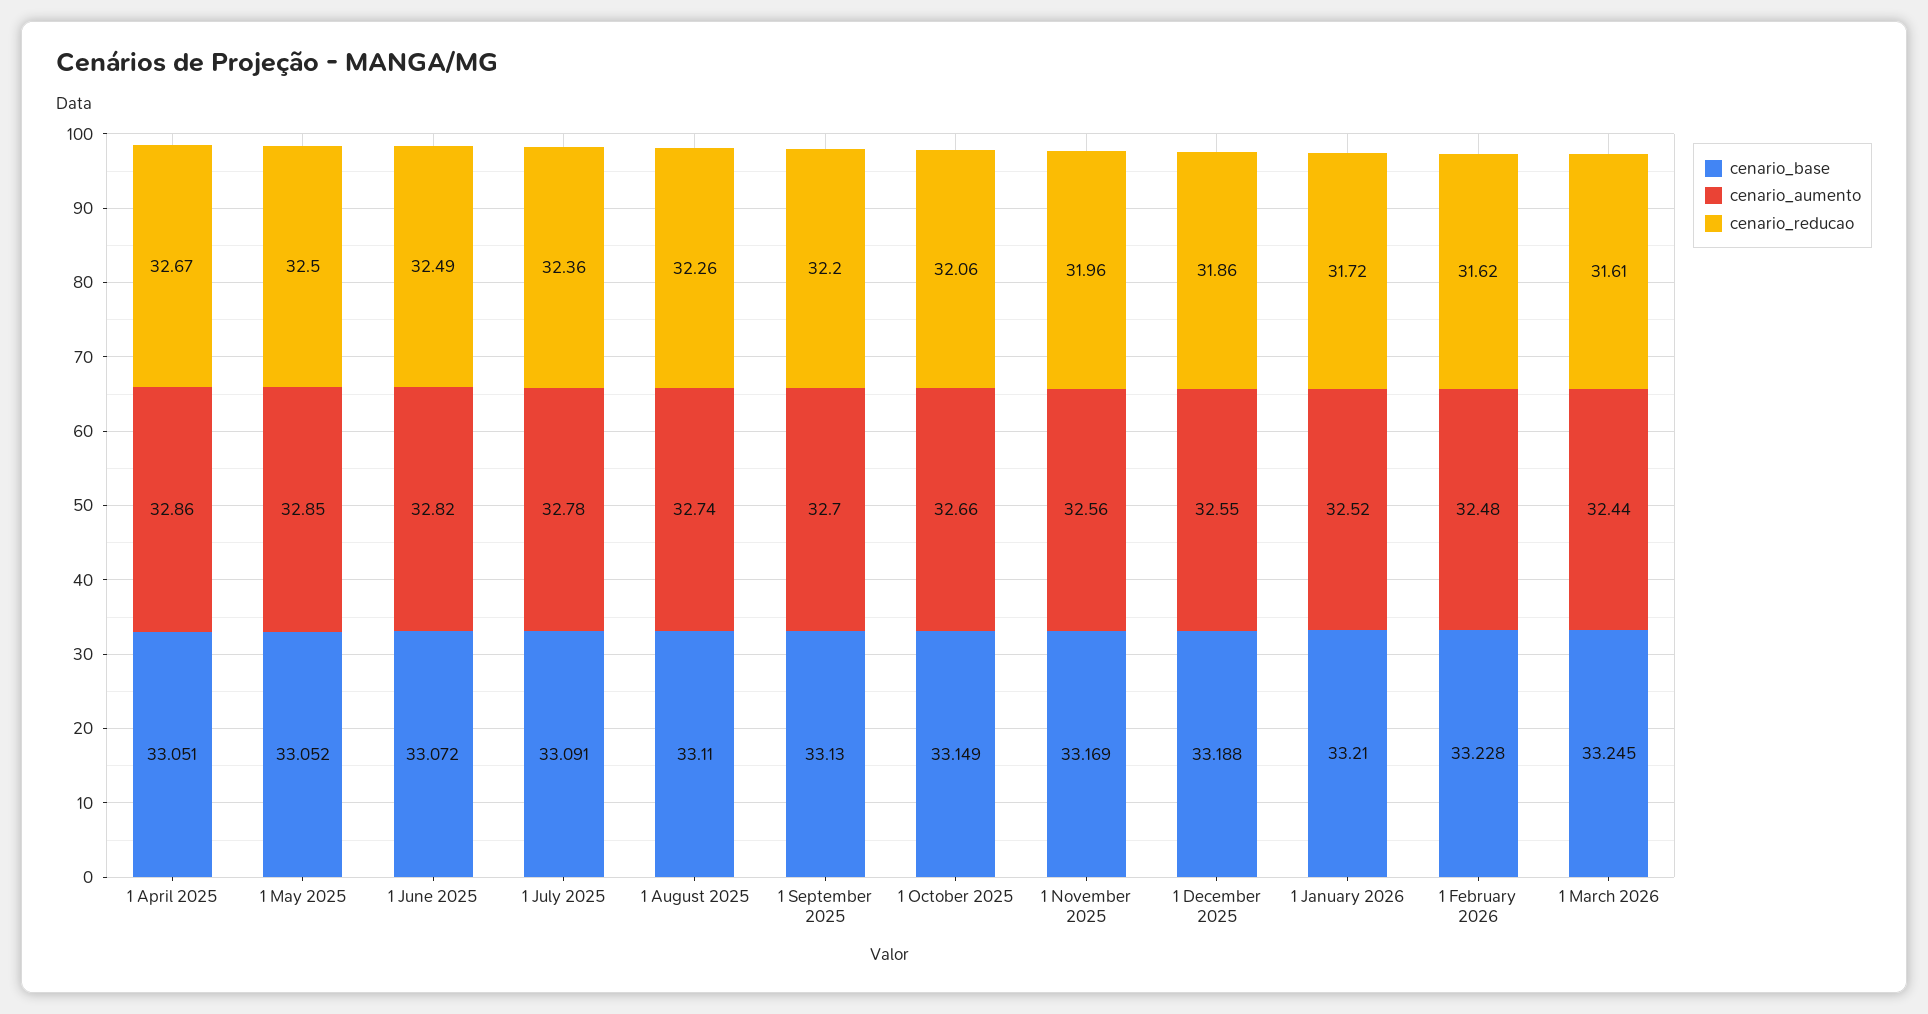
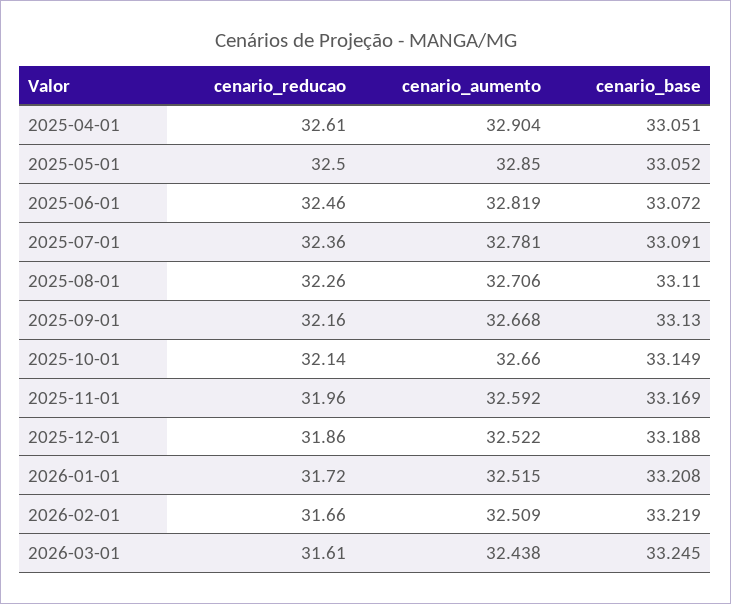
  {
    "cenario_base": {
      "1 April 2025": 33.051,
      "1 May 2025": 33.052,
      "1 June 2025": 33.072,
      "1 July 2025": 33.091,
      "1 August 2025": 33.11,
      "1 September 2025": 33.13,
      "1 October 2025": 33.149,
      "1 November 2025": 33.169,
      "1 December 2025": 33.188,
-     "1 January 2026": 33.21,
+     "1 January 2026": 33.208,
-     "1 February 2026": 33.228,
+     "1 February 2026": 33.219,
      "1 March 2026": 33.245
    },
    "cenario_aumento": {
-     "1 April 2025": 32.86,
+     "1 April 2025": 32.904,
      "1 May 2025": 32.85,
      "1 June 2025": 32.819,
      "1 July 2025": 32.781,
-     "1 August 2025": 32.74,
+     "1 August 2025": 32.706,
-     "1 September 2025": 32.7,
+     "1 September 2025": 32.668,
      "1 October 2025": 32.66,
-     "1 November 2025": 32.56,
+     "1 November 2025": 32.592,
-     "1 December 2025": 32.55,
+     "1 December 2025": 32.522,
      "1 January 2026": 32.515,
-     "1 February 2026": 32.48,
+     "1 February 2026": 32.509,
      "1 March 2026": 32.438
    },
    "cenario_reducao": {
-     "1 April 2025": 32.67,
+     "1 April 2025": 32.61,
      "1 May 2025": 32.5,
-     "1 June 2025": 32.49,
+     "1 June 2025": 32.46,
      "1 July 2025": 32.36,
      "1 August 2025": 32.26,
-     "1 September 2025": 32.2,
+     "1 September 2025": 32.16,
-     "1 October 2025": 32.06,
+     "1 October 2025": 32.14,
      "1 November 2025": 31.96,
      "1 December 2025": 31.86,
      "1 January 2026": 31.72,
-     "1 February 2026": 31.62,
+     "1 February 2026": 31.66,
      "1 March 2026": 31.61
    }
  }

